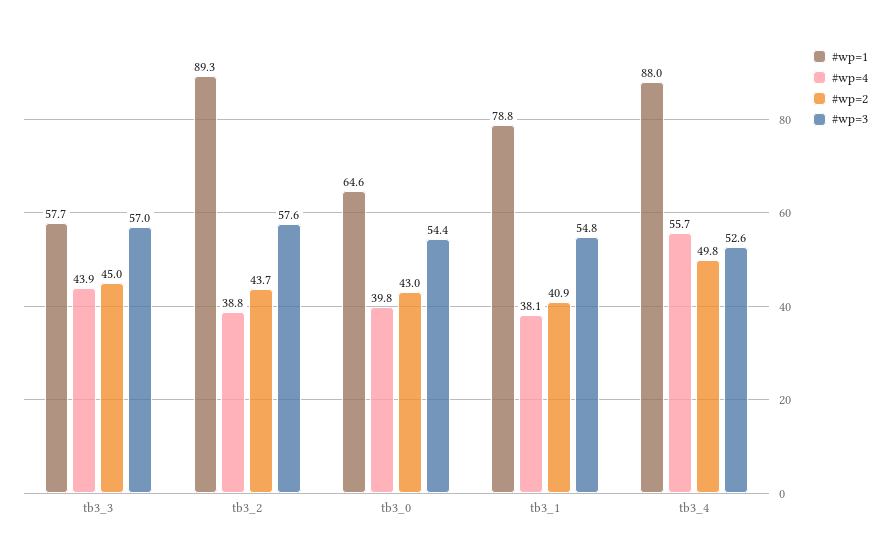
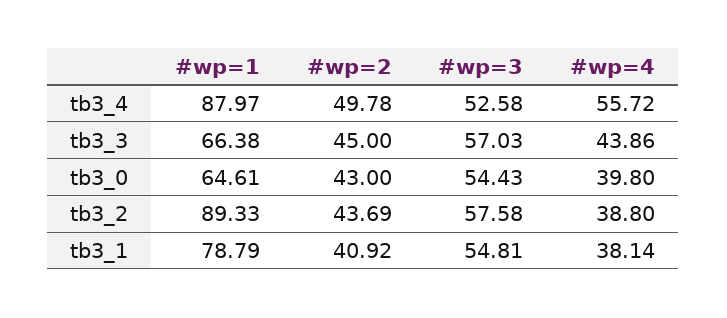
  {
    "#wp=1": {
-     "tb3_3": 57.7,
+     "tb3_3": 66.38,
      "tb3_2": 89.33,
      "tb3_0": 64.61,
      "tb3_1": 78.79,
      "tb3_4": 87.97
    },
    "#wp=4": {
      "tb3_3": 43.86,
      "tb3_2": 38.8,
      "tb3_0": 39.8,
      "tb3_1": 38.14,
      "tb3_4": 55.72
    },
    "#wp=2": {
      "tb3_3": 45,
      "tb3_2": 43.69,
      "tb3_0": 43,
      "tb3_1": 40.92,
      "tb3_4": 49.78
    },
    "#wp=3": {
      "tb3_3": 57.03,
      "tb3_2": 57.58,
      "tb3_0": 54.43,
      "tb3_1": 54.81,
      "tb3_4": 52.58
    }
  }

